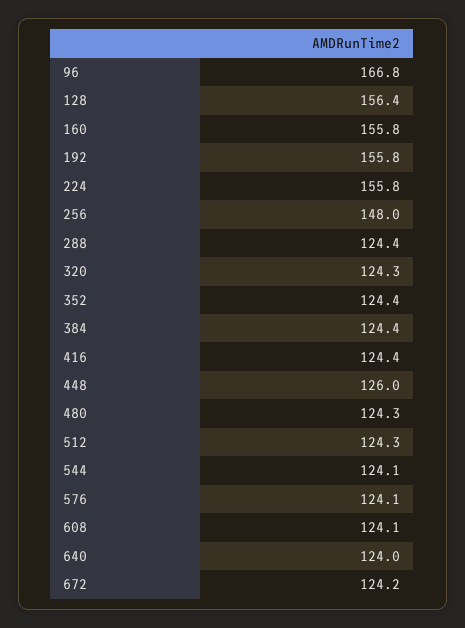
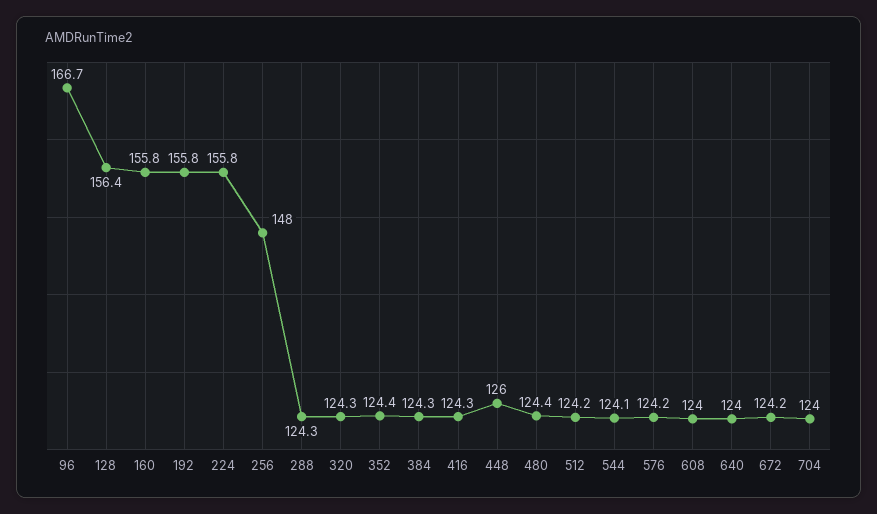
  {
-   "96": 166.8,
+   "96": 166.7,
    "128": 156.4,
    "160": 155.8,
    "192": 155.8,
    "224": 155.8,
    "256": 148,
-   "288": 124.4,
+   "288": 124.3,
    "320": 124.3,
    "352": 124.4,
-   "384": 124.4,
+   "384": 124.3,
-   "416": 124.4,
+   "416": 124.3,
    "448": 126,
-   "480": 124.3,
+   "480": 124.4,
-   "512": 124.3,
+   "512": 124.2,
    "544": 124.1,
-   "576": 124.1,
+   "576": 124.2,
-   "608": 124.1,
+   "608": 124,
    "640": 124,
-   "672": 124.2
+   "672": 124.2,
+   "704": 124
  }

